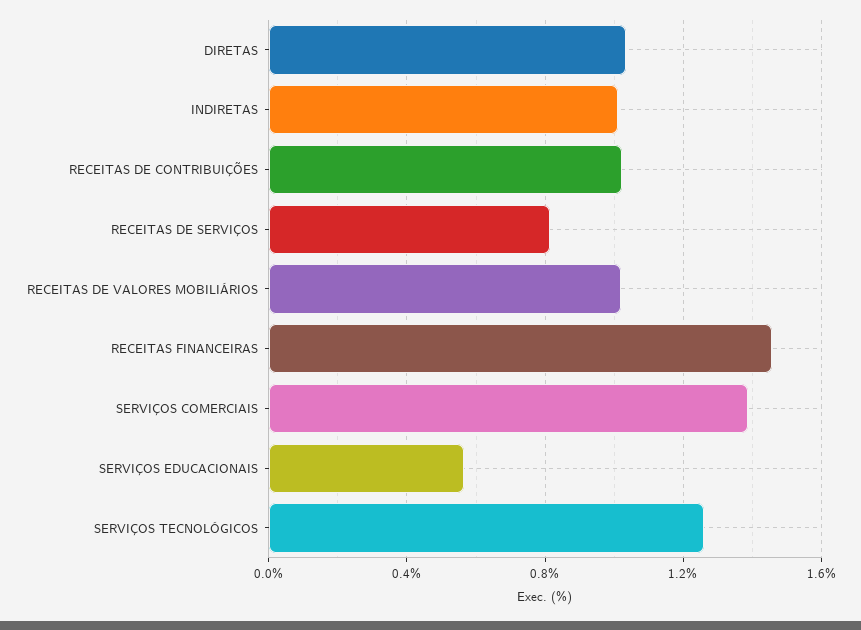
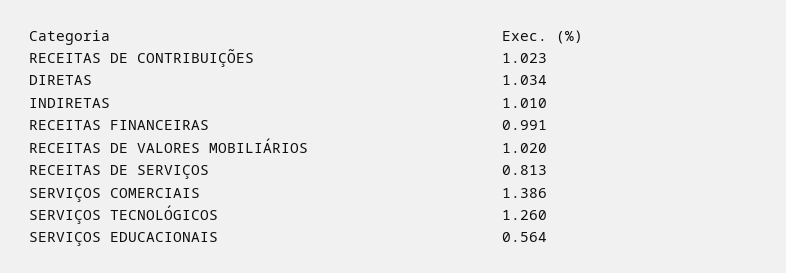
  {
    "DIRETAS": 1.034,
    "INDIRETAS": 1.01,
    "RECEITAS DE CONTRIBUIÇÕES": 1.023,
    "RECEITAS DE SERVIÇOS": 0.813,
    "RECEITAS DE VALORES MOBILIÁRIOS": 1.02,
-   "RECEITAS FINANCEIRAS": 1.45,
+   "RECEITAS FINANCEIRAS": 0.991,
    "SERVIÇOS COMERCIAIS": 1.386,
    "SERVIÇOS EDUCACIONAIS": 0.564,
    "SERVIÇOS TECNOLÓGICOS": 1.26
  }

